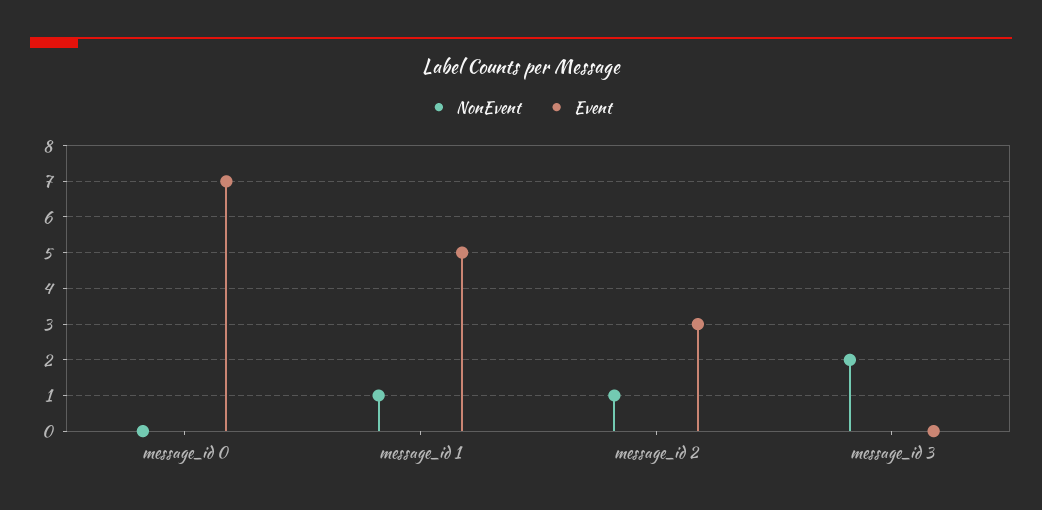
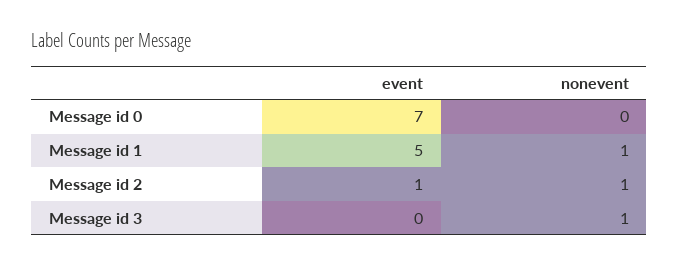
  {
    "NonEvent": {
      "message_id 0": 0,
      "message_id 1": 1,
      "message_id 2": 1,
-     "message_id 3": 2
+     "message_id 3": 1
    },
    "Event": {
      "message_id 0": 7,
      "message_id 1": 5,
-     "message_id 2": 3,
+     "message_id 2": 1,
      "message_id 3": 0
    }
  }

